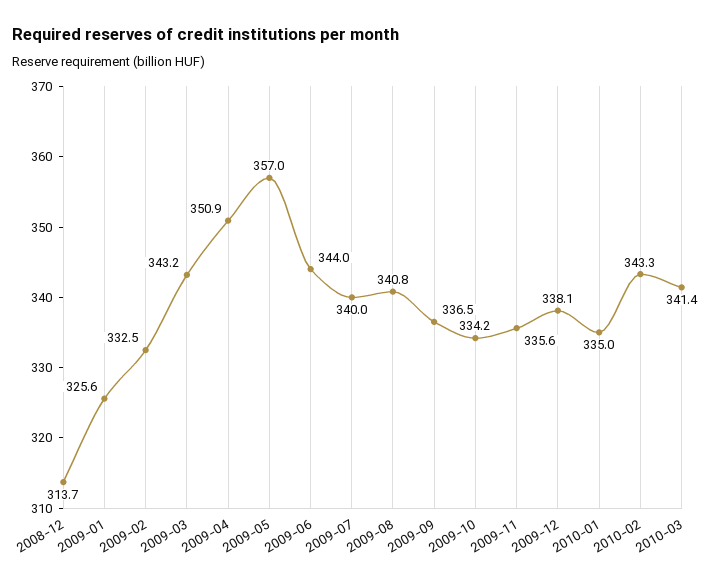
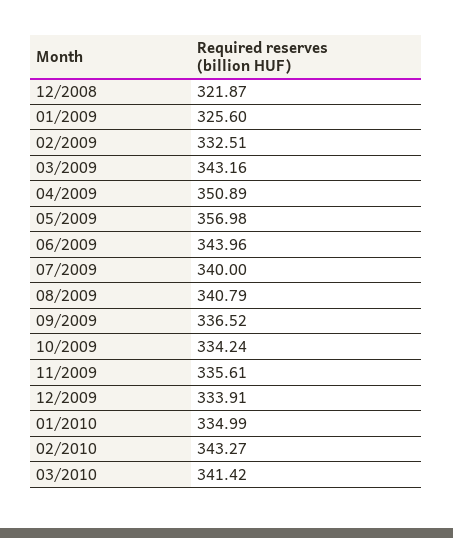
  {
-   "2008-12": 313.7,
+   "2008-12": 321.87,
    "2009-01": 325.6,
    "2009-02": 332.51,
    "2009-03": 343.16,
    "2009-04": 350.89,
    "2009-05": 356.98,
    "2009-06": 343.96,
    "2009-07": 340,
    "2009-08": 340.79,
    "2009-09": 336.52,
    "2009-10": 334.24,
    "2009-11": 335.61,
-   "2009-12": 338.1,
+   "2009-12": 333.91,
    "2010-01": 334.99,
    "2010-02": 343.27,
    "2010-03": 341.42
  }

